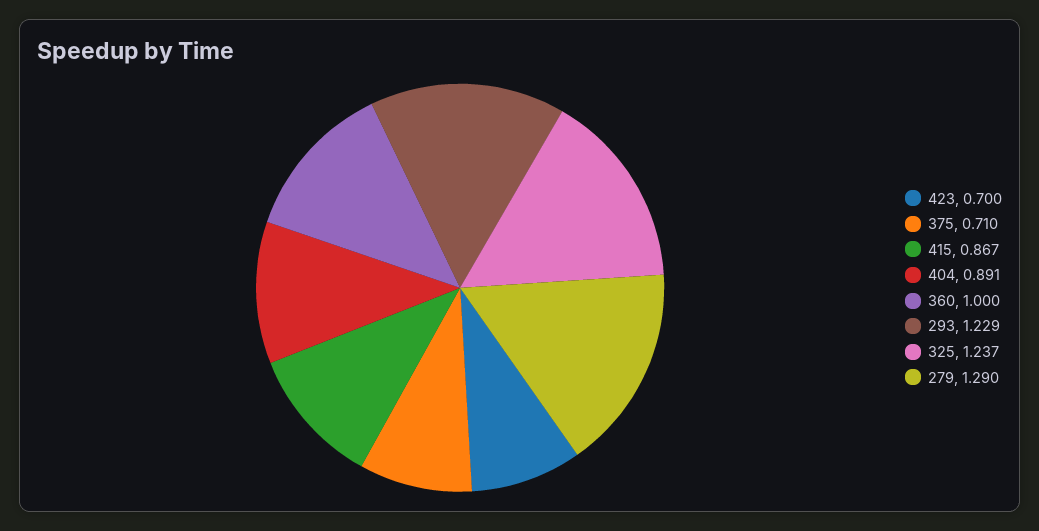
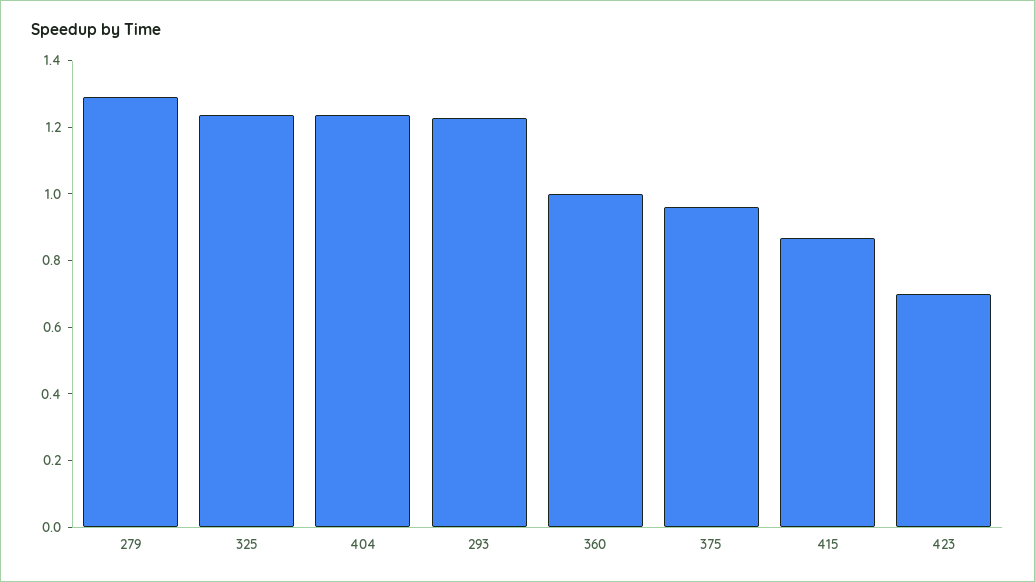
  {
    "423": 0.7,
-   "375": 0.71,
+   "375": 0.95,
    "415": 0.867,
-   "404": 0.891,
+   "404": 1.25,
    "360": 1,
    "293": 1.229,
    "325": 1.237,
    "279": 1.29
  }

